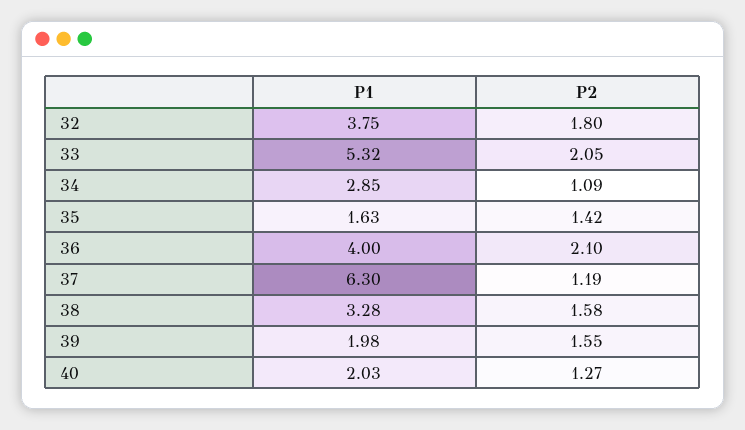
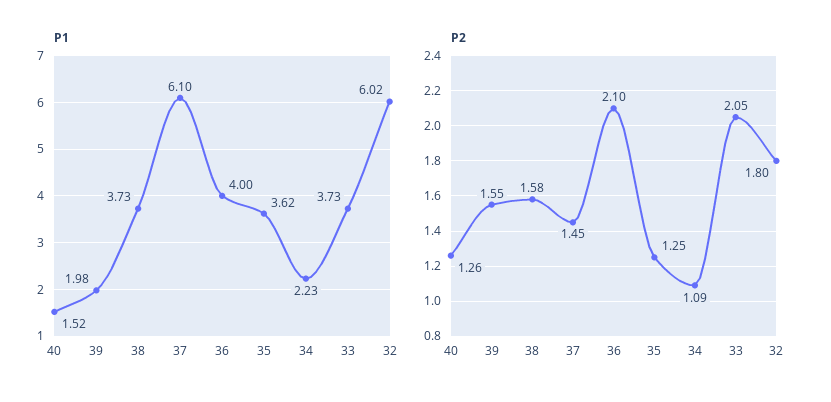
  {
    "P1": {
-     "32": 3.75,
+     "32": 6.02,
-     "33": 5.32,
+     "33": 3.73,
-     "34": 2.85,
+     "34": 2.23,
-     "35": 1.63,
+     "35": 3.62,
      "36": 4,
-     "37": 6.3,
+     "37": 6.1,
-     "38": 3.28,
+     "38": 3.73,
      "39": 1.98,
-     "40": 2.03
+     "40": 1.52
    },
    "P2": {
      "32": 1.8,
      "33": 2.05,
      "34": 1.09,
-     "35": 1.42,
+     "35": 1.25,
      "36": 2.1,
-     "37": 1.19,
+     "37": 1.45,
      "38": 1.58,
      "39": 1.55,
-     "40": 1.27
+     "40": 1.26
    }
  }

